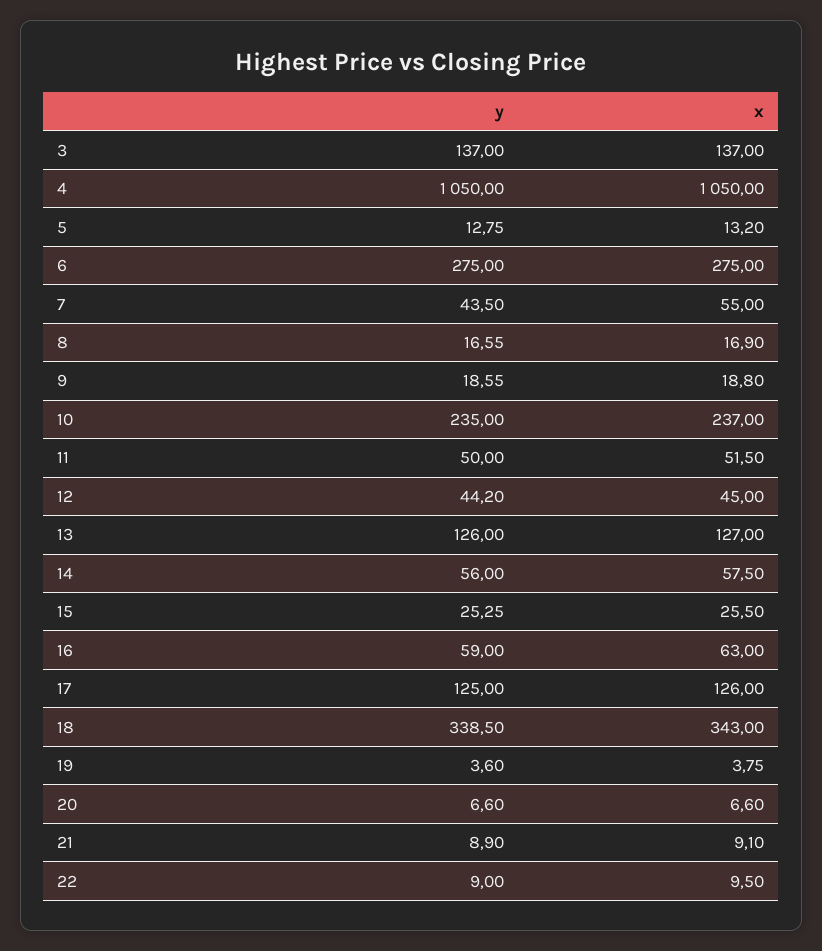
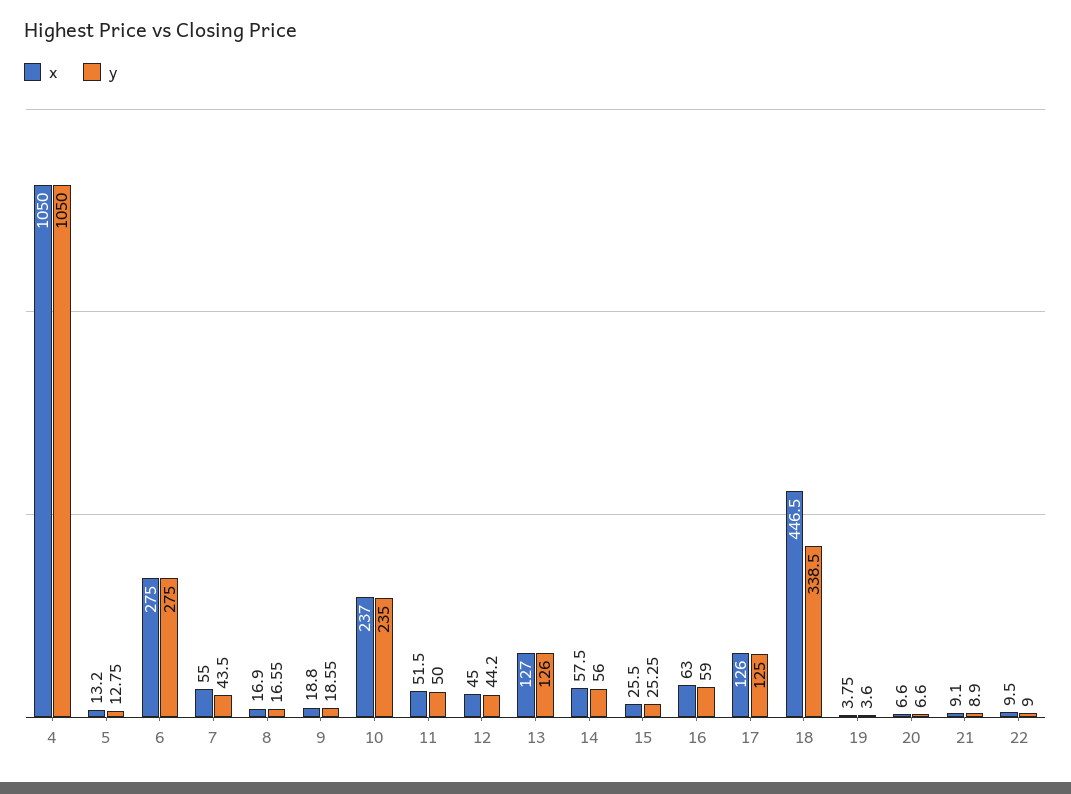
  {
    "y": {
-     "3": 137,
      "4": 1050,
      "5": 12.75,
      "6": 275,
      "7": 43.5,
      "8": 16.55,
      "9": 18.55,
      "10": 235,
      "11": 50,
      "12": 44.2,
      "13": 126,
      "14": 56,
      "15": 25.25,
      "16": 59,
      "17": 125,
      "18": 338.5,
      "19": 3.6,
      "20": 6.6,
      "21": 8.9,
      "22": 9
    },
    "x": {
-     "3": 137,
      "4": 1050,
      "5": 13.2,
      "6": 275,
      "7": 55,
      "8": 16.9,
      "9": 18.8,
      "10": 237,
      "11": 51.5,
      "12": 45,
      "13": 127,
      "14": 57.5,
      "15": 25.5,
      "16": 63,
      "17": 126,
-     "18": 343,
+     "18": 446.5,
      "19": 3.75,
      "20": 6.6,
      "21": 9.1,
      "22": 9.5
    }
  }

